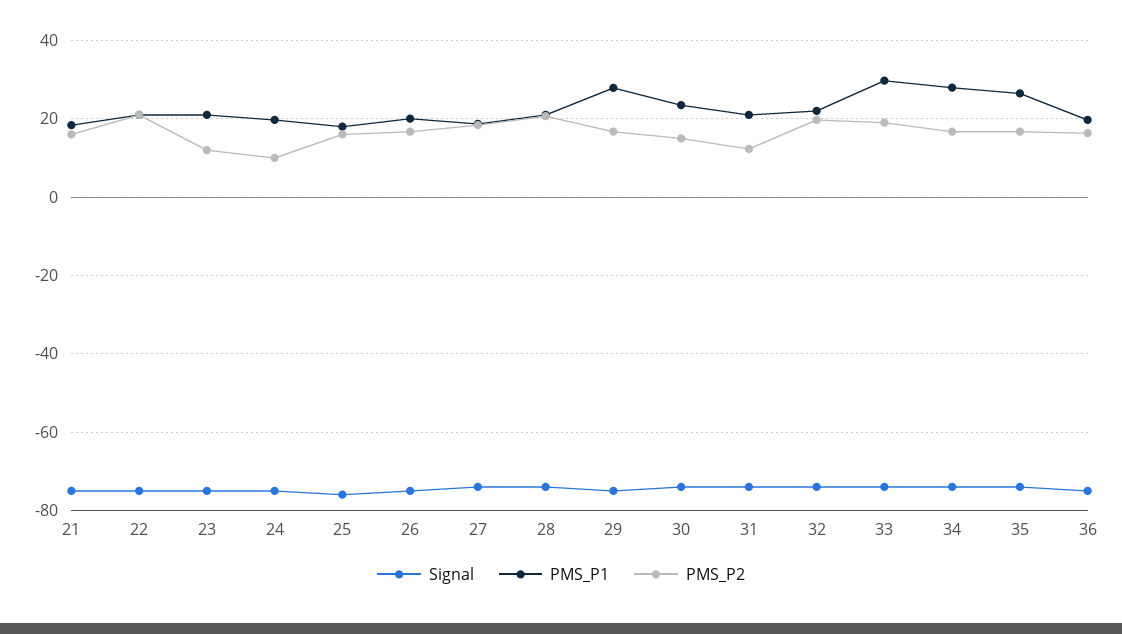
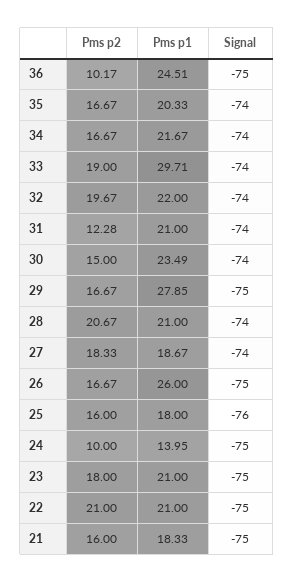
  {
    "Signal": {
      "21": -75,
      "22": -75,
      "23": -75,
      "24": -75,
      "25": -76,
      "26": -75,
      "27": -74,
      "28": -74,
      "29": -75,
      "30": -74,
      "31": -74,
      "32": -74,
      "33": -74,
      "34": -74,
      "35": -74,
      "36": -75
    },
    "PMS_P1": {
      "21": 18.33,
      "22": 21,
      "23": 21,
-     "24": 20,
+     "24": 13.95,
      "25": 18,
-     "26": 20,
+     "26": 26,
      "27": 18.67,
      "28": 21,
      "29": 27.85,
      "30": 23.49,
      "31": 21,
      "32": 22,
      "33": 29.71,
-     "34": 28,
+     "34": 21.67,
-     "35": 26,
+     "35": 20.33,
-     "36": 20
+     "36": 24.51
    },
    "PMS_P2": {
      "21": 16,
      "22": 21,
-     "23": 12,
+     "23": 18,
      "24": 10,
      "25": 16,
      "26": 16.67,
      "27": 18.33,
      "28": 20.67,
      "29": 16.67,
      "30": 15,
      "31": 12.28,
      "32": 19.67,
      "33": 19,
      "34": 16.67,
      "35": 16.67,
-     "36": 16
+     "36": 10.17
    }
  }

